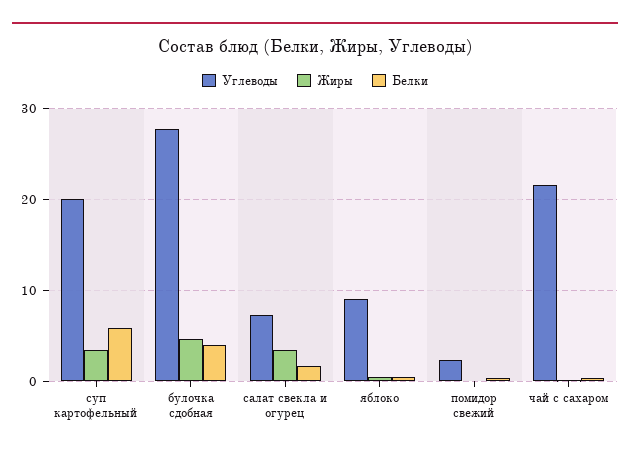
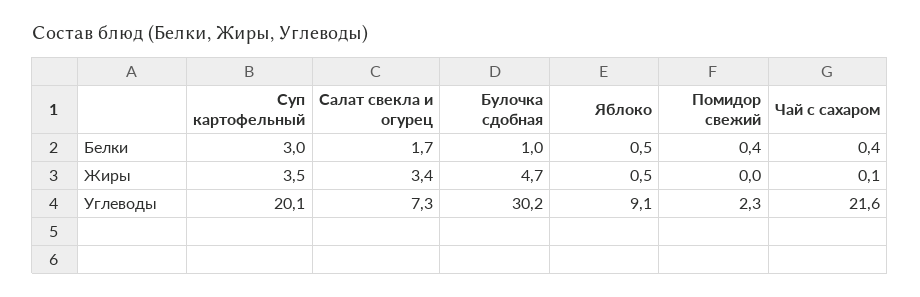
  {
    "Углеводы": {
      "суп картофельный": 20.1,
-     "булочка сдобная": 28,
+     "булочка сдобная": 30.2,
      "салат свекла и огурец": 7.3,
      "яблоко": 9.1,
      "помидор свежий": 2.3,
      "чай с сахаром": 21.6
    },
    "Жиры": {
      "суп картофельный": 3.5,
      "булочка сдобная": 4.7,
      "салат свекла и огурец": 3.4,
      "яблоко": 0.5,
      "помидор свежий": 0,
      "чай с сахаром": 0.1
    },
    "Белки": {
-     "суп картофельный": 6,
+     "суп картофельный": 3,
-     "булочка сдобная": 4,
+     "булочка сдобная": 1,
      "салат свекла и огурец": 1.7,
      "яблоко": 0.5,
      "помидор свежий": 0.4,
      "чай с сахаром": 0.4
    }
  }

